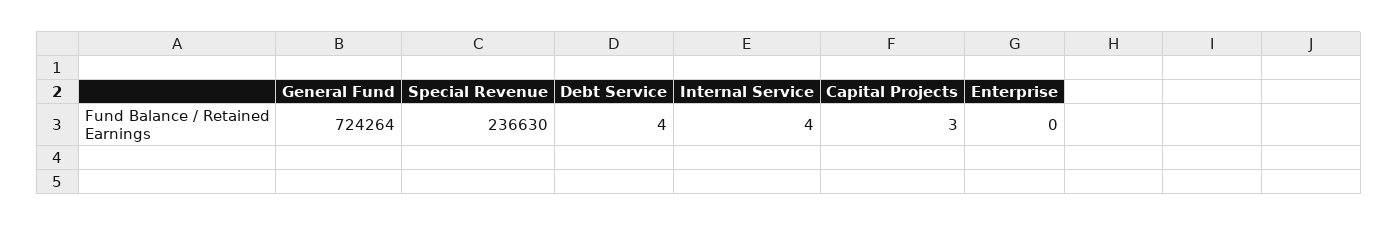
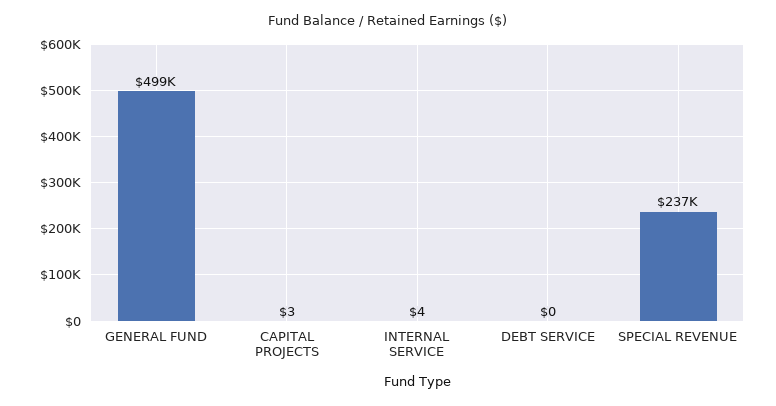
  {
-   "General Fund": 724264,
+   "General Fund": 499000,
    "Special Revenue": 236630,
-   "Debt Service": 4,
+   "Debt Service": 0,
    "Internal Service": 4,
-   "Capital Projects": 3,
+   "Capital Projects": 3
-   "Enterprise": 0
  }

